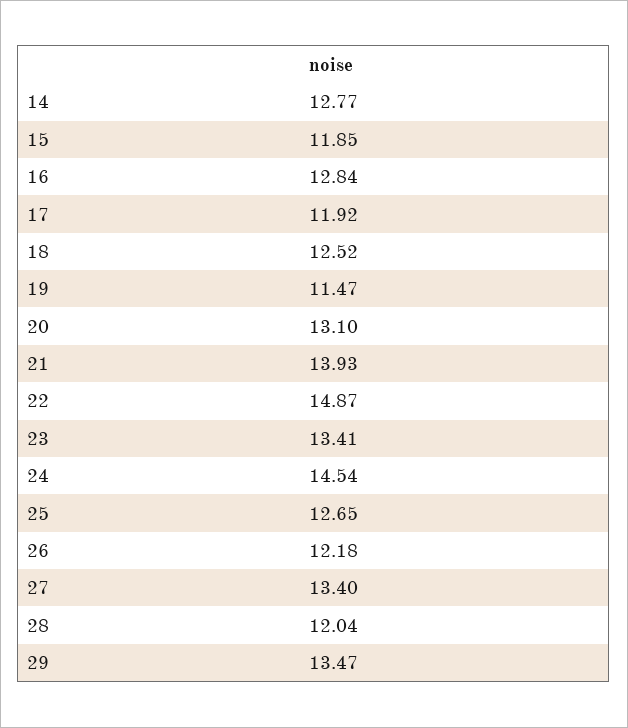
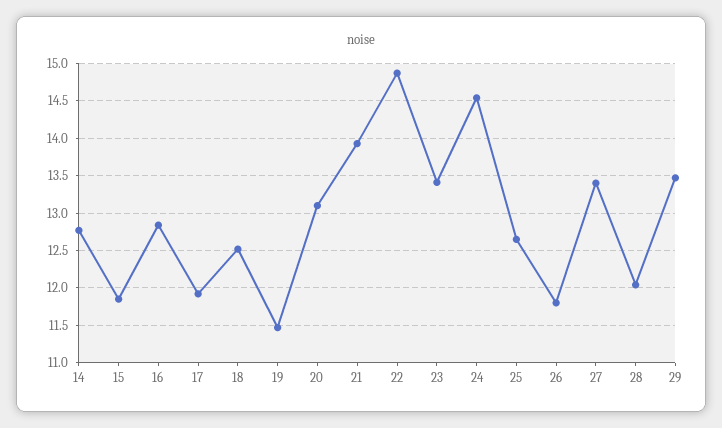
  {
    "14": 12.77,
    "15": 11.85,
    "16": 12.84,
    "17": 11.92,
    "18": 12.52,
    "19": 11.47,
    "20": 13.1,
    "21": 13.93,
    "22": 14.87,
    "23": 13.41,
    "24": 14.54,
    "25": 12.65,
-   "26": 12.18,
+   "26": 11.8,
    "27": 13.4,
    "28": 12.04,
    "29": 13.47
  }

